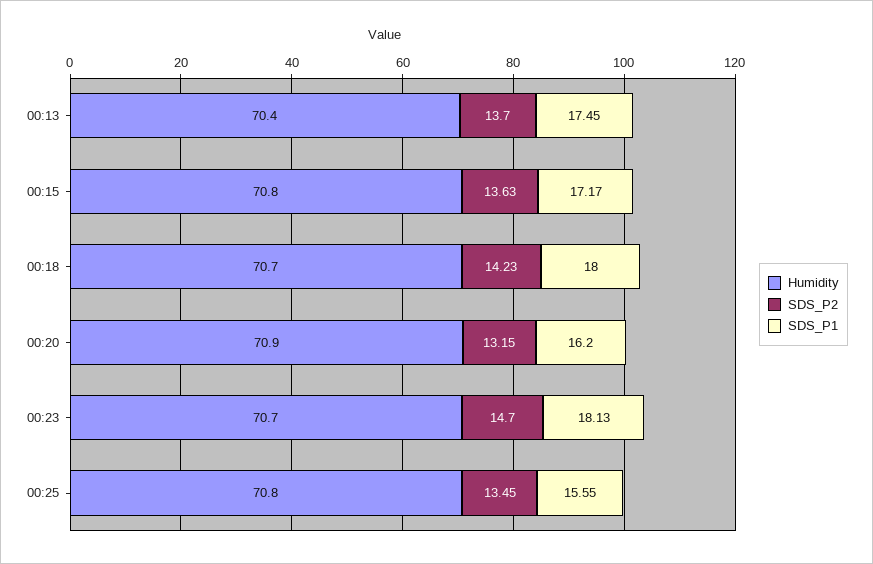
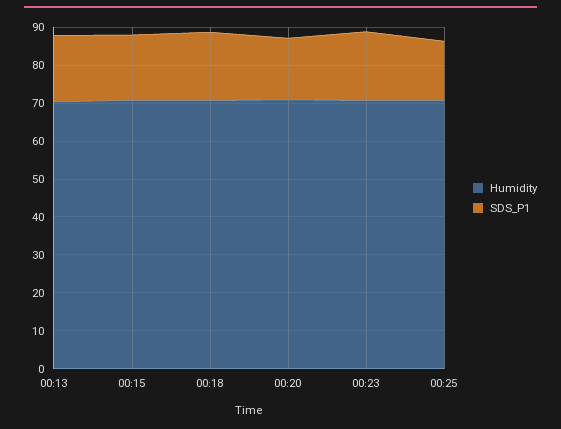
  {
    "Humidity": {
      "00:13": 70.4,
      "00:15": 70.8,
      "00:18": 70.7,
      "00:20": 70.9,
      "00:23": 70.7,
      "00:25": 70.8
    },
-   "SDS_P2": {
-     "00:13": 13.7,
-     "00:15": 13.63,
-     "00:18": 14.23,
-     "00:20": 13.15,
-     "00:23": 14.7,
-     "00:25": 13.45
-   },
    "SDS_P1": {
      "00:13": 17.45,
      "00:15": 17.17,
      "00:18": 18,
      "00:20": 16.2,
      "00:23": 18.13,
      "00:25": 15.55
    }
  }

